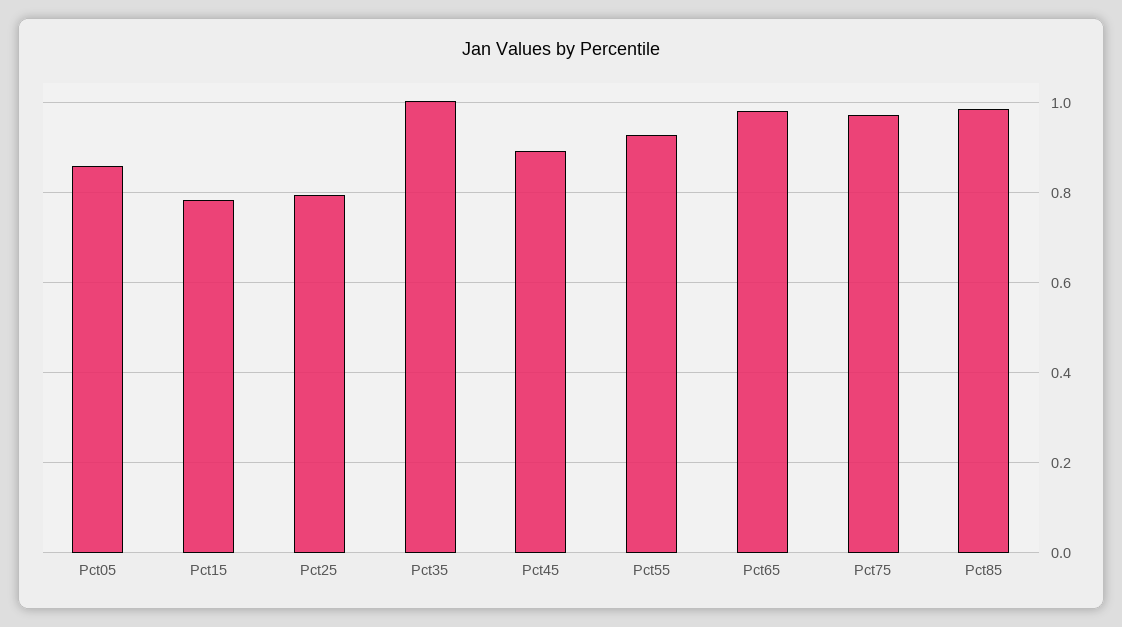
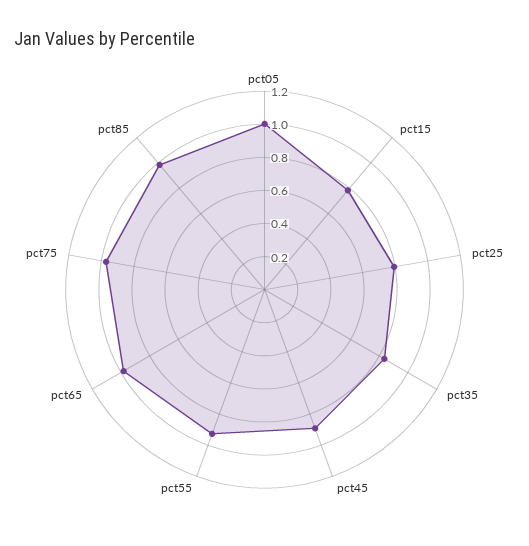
  {
-   "Pct05": 0.86,
+   "Pct05": 1,
    "Pct15": 0.78,
    "Pct25": 0.8,
-   "Pct35": 1,
+   "Pct35": 0.85,
    "Pct45": 0.9,
    "Pct55": 0.92,
    "Pct65": 0.98,
    "Pct75": 0.98,
    "Pct85": 0.98
  }

